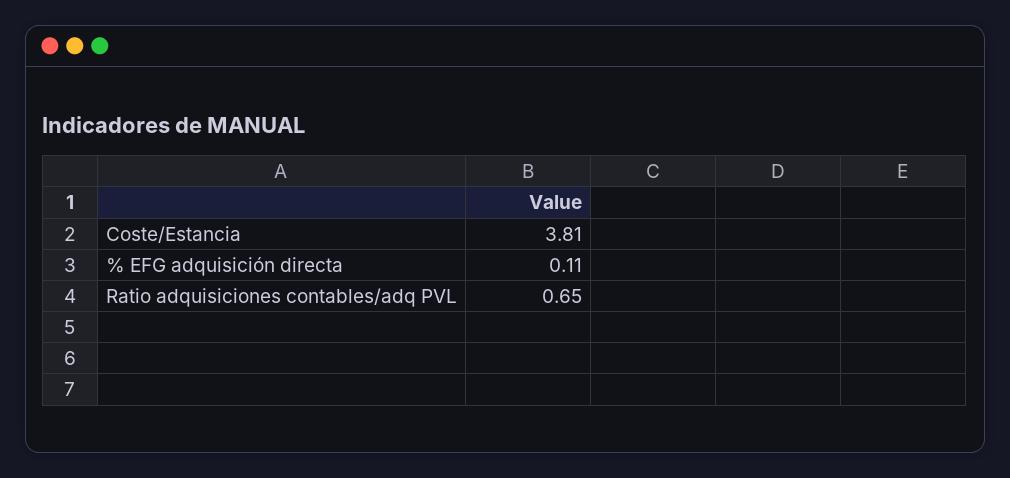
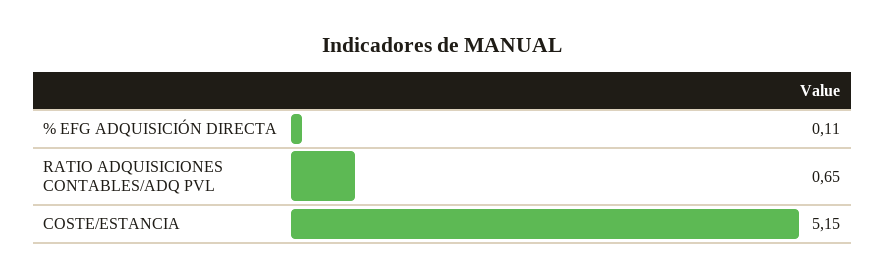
  {
-   "Coste/Estancia": 3.81,
+   "Coste/Estancia": 5.15,
    "% EFG adquisición directa": 0.11,
    "Ratio adquisiciones contables/adq PVL": 0.65
  }

